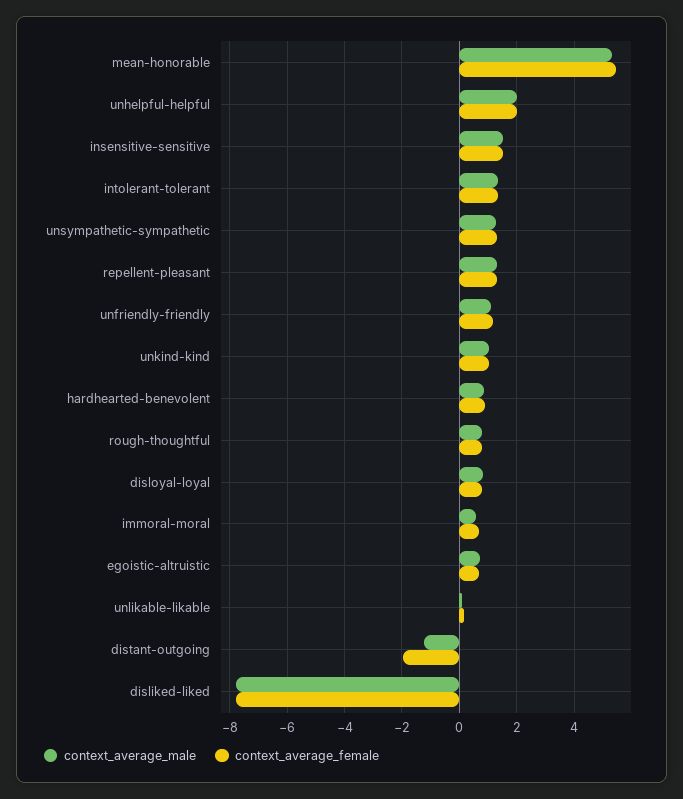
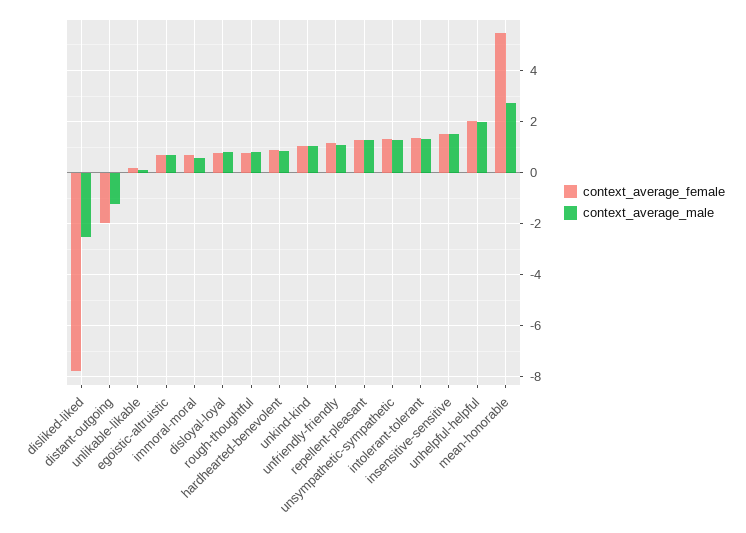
  {
    "context_average_male": {
-     "mean-honorable": 5.25,
+     "mean-honorable": 2.75,
      "unhelpful-helpful": 2,
      "insensitive-sensitive": 1.5,
      "intolerant-tolerant": 1.25,
      "unsympathetic-sympathetic": 1.25,
      "repellent-pleasant": 1.25,
      "unfriendly-friendly": 1,
      "unkind-kind": 1,
      "hardhearted-benevolent": 0.75,
      "rough-thoughtful": 0.75,
      "disloyal-loyal": 0.75,
      "immoral-moral": 0.5,
      "egoistic-altruistic": 0.75,
      "unlikable-likable": 0,
      "distant-outgoing": -1.25,
-     "disliked-liked": -7.75
+     "disliked-liked": -2.5
    },
    "context_average_female": {
      "mean-honorable": 5.5,
      "unhelpful-helpful": 2,
      "insensitive-sensitive": 1.5,
      "intolerant-tolerant": 1.25,
      "unsympathetic-sympathetic": 1.25,
      "repellent-pleasant": 1.25,
      "unfriendly-friendly": 1.25,
      "unkind-kind": 1,
      "hardhearted-benevolent": 1,
      "rough-thoughtful": 0.75,
      "disloyal-loyal": 0.75,
      "immoral-moral": 0.75,
      "egoistic-altruistic": 0.75,
      "unlikable-likable": 0.25,
      "distant-outgoing": -2,
      "disliked-liked": -7.75
    }
  }

